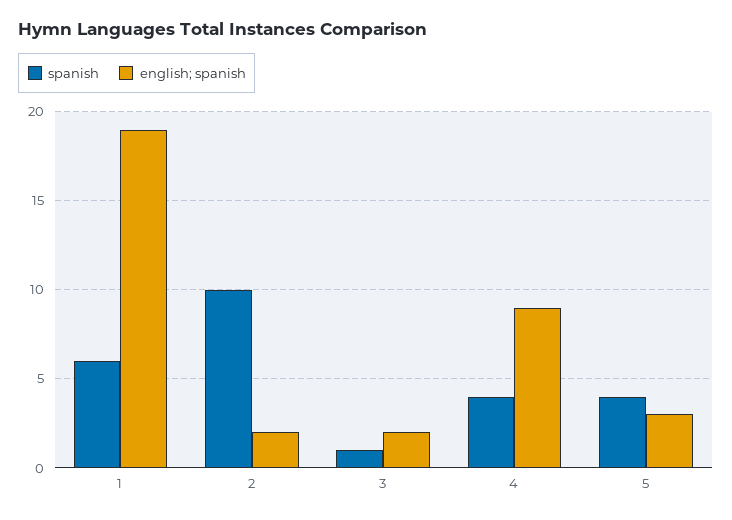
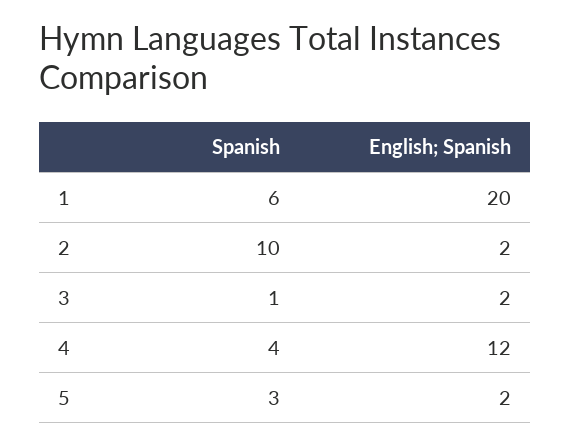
  {
    "spanish": {
      "1": 6,
      "2": 10,
      "3": 1,
      "4": 4,
-     "5": 4
+     "5": 3
    },
    "english; spanish": {
-     "1": 19,
+     "1": 20,
      "2": 2,
      "3": 2,
-     "4": 9,
+     "4": 12,
-     "5": 3
+     "5": 2
    }
  }

